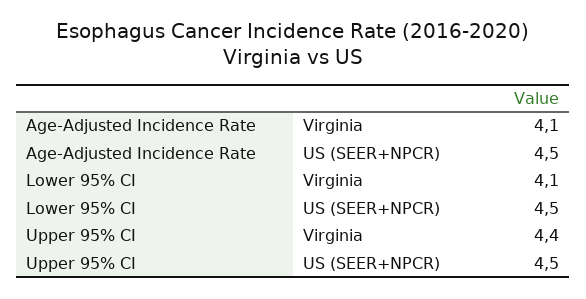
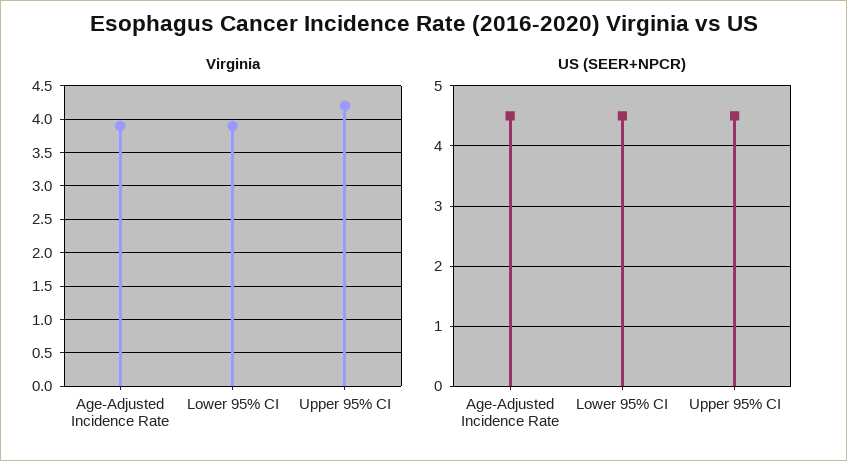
  {
    "Virginia": {
-     "Age-Adjusted Incidence Rate": 4.1,
+     "Age-Adjusted Incidence Rate": 3.9,
-     "Lower 95% CI": 4.1,
+     "Lower 95% CI": 3.9,
-     "Upper 95% CI": 4.4
+     "Upper 95% CI": 4.2
    },
    "US (SEER+NPCR)": {
      "Age-Adjusted Incidence Rate": 4.5,
      "Lower 95% CI": 4.5,
      "Upper 95% CI": 4.5
    }
  }

